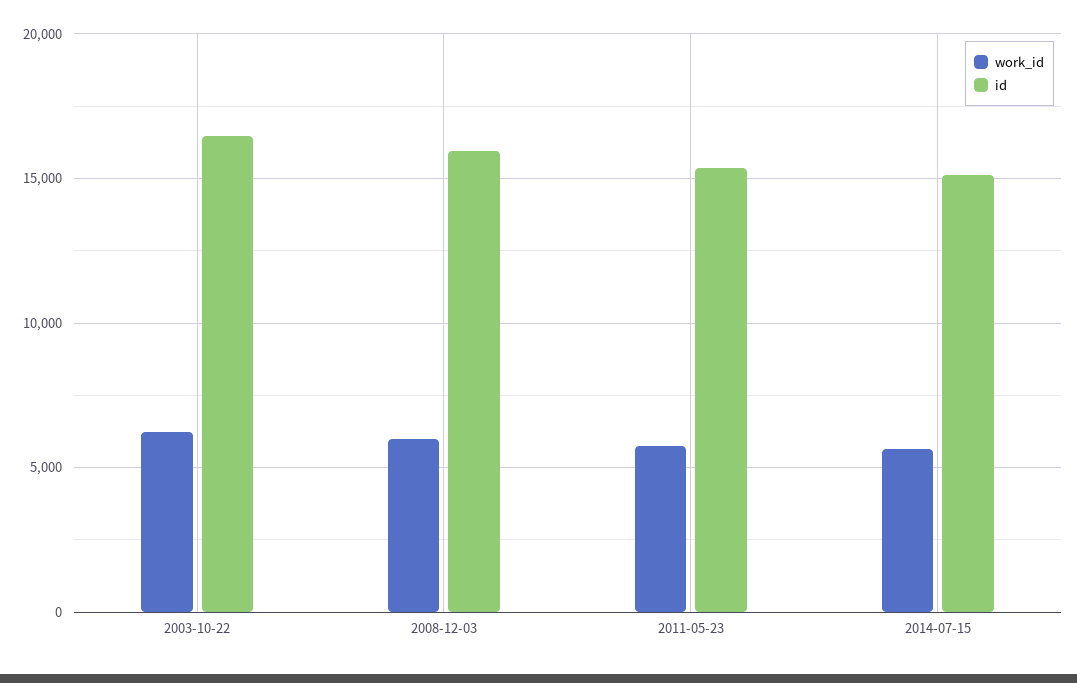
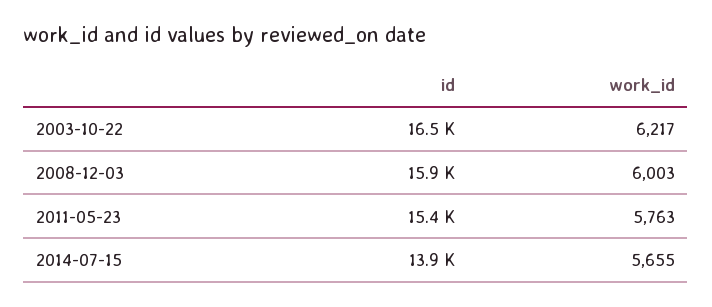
  {
    "work_id": {
      "2003-10-22": 6217,
      "2008-12-03": 6003,
      "2011-05-23": 5763,
      "2014-07-15": 5655
    },
    "id": {
      "2003-10-22": 16500,
      "2008-12-03": 15900,
      "2011-05-23": 15400,
-     "2014-07-15": 15000
+     "2014-07-15": 13900
    }
  }

